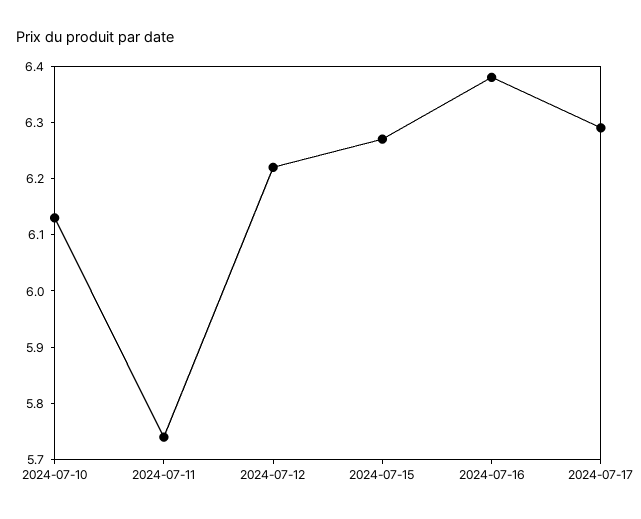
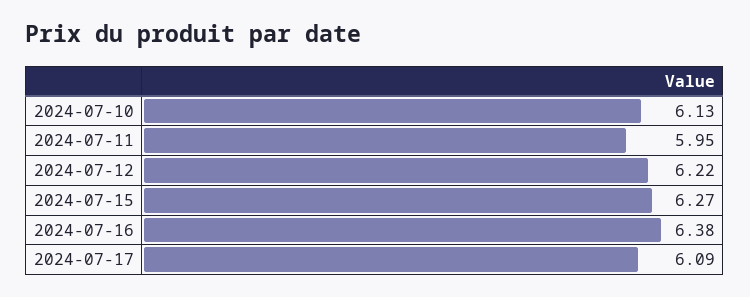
  {
    "2024-07-10": 6.13,
-   "2024-07-11": 5.75,
+   "2024-07-11": 5.95,
    "2024-07-12": 6.22,
    "2024-07-15": 6.27,
    "2024-07-16": 6.38,
-   "2024-07-17": 6.3
+   "2024-07-17": 6.09
  }

